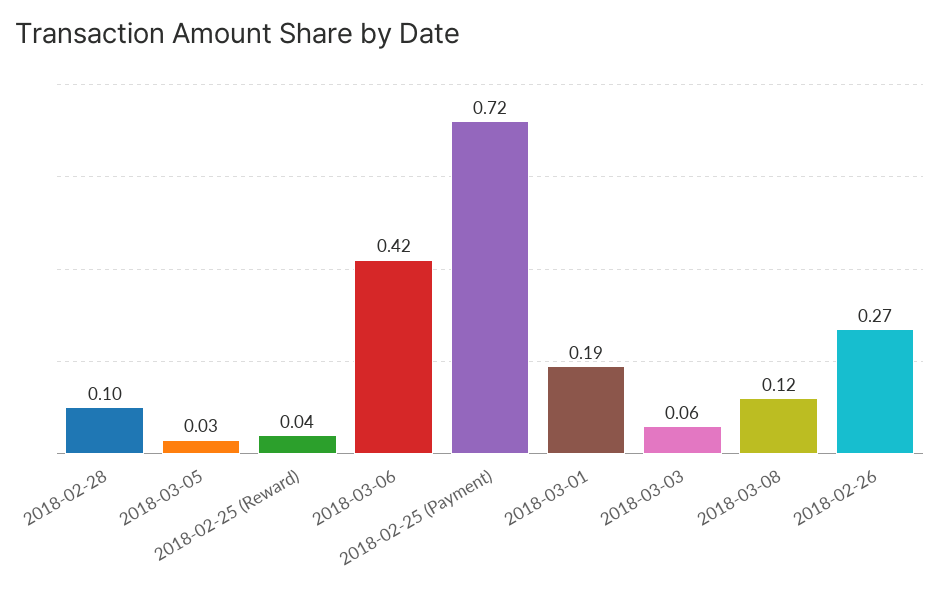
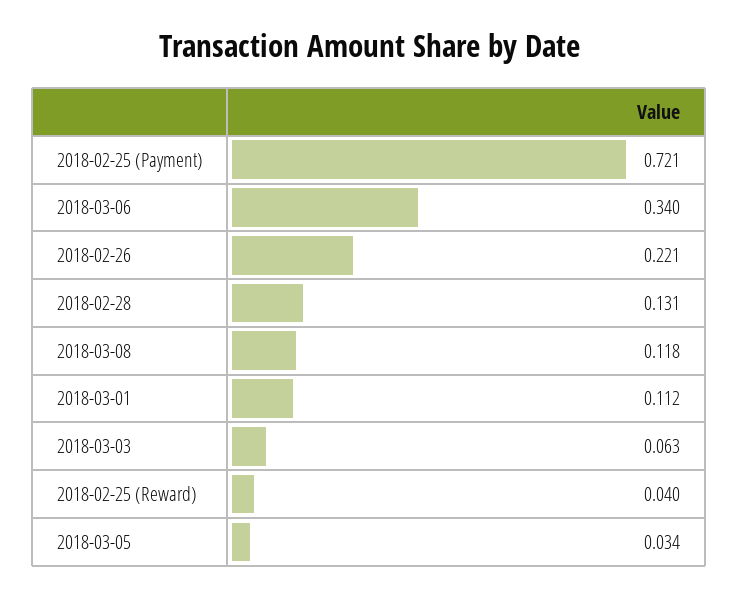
  {
-   "2018-02-28": 0.1,
+   "2018-02-28": 0.131,
    "2018-03-05": 0.034,
    "2018-02-25 (Reward)": 0.04,
-   "2018-03-06": 0.42,
+   "2018-03-06": 0.34,
    "2018-02-25 (Payment)": 0.721,
-   "2018-03-01": 0.19,
+   "2018-03-01": 0.112,
    "2018-03-03": 0.063,
    "2018-03-08": 0.118,
-   "2018-02-26": 0.27
+   "2018-02-26": 0.221
  }

